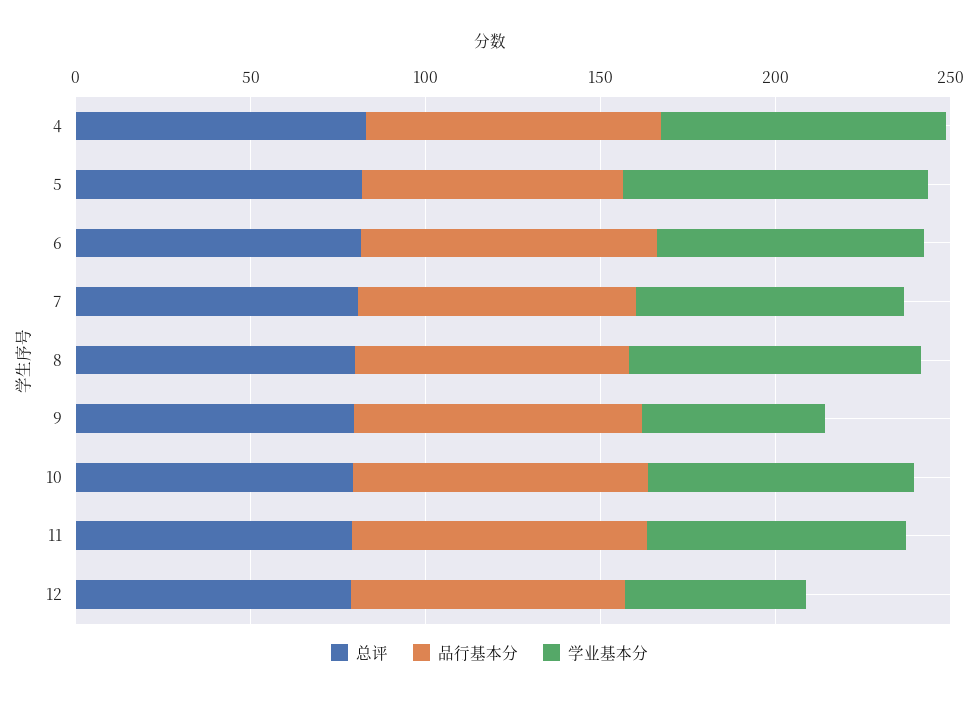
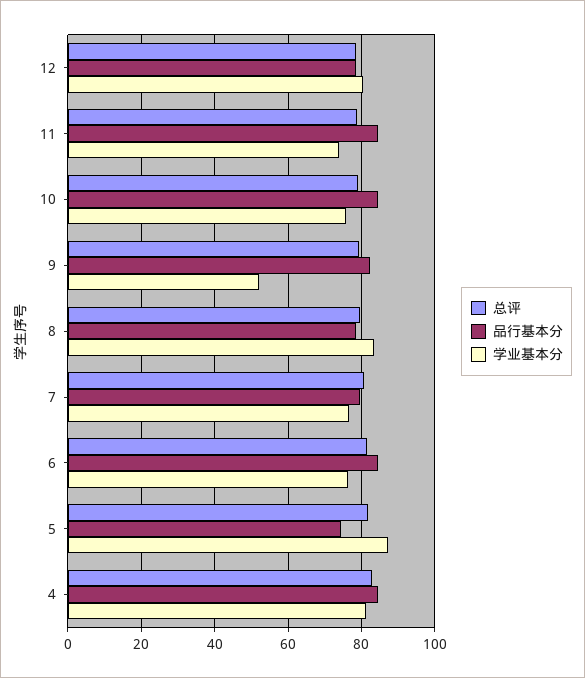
  {
    "总评": {
      "4": 82,
      "5": 82,
      "6": 82,
      "7": 80,
      "8": 80,
      "9": 80,
      "10": 80,
      "11": 78,
      "12": 78
    },
    "品行基本分": {
      "4": 84,
      "5": 74,
      "6": 84,
      "7": 80,
      "8": 78,
      "9": 82,
      "10": 84,
      "11": 84,
      "12": 78
    },
    "学业基本分": {
      "4": 82,
      "5": 88,
      "6": 76,
      "7": 76,
      "8": 84,
      "9": 52,
      "10": 76,
      "11": 74,
-     "12": 50
+     "12": 80
    }
  }

